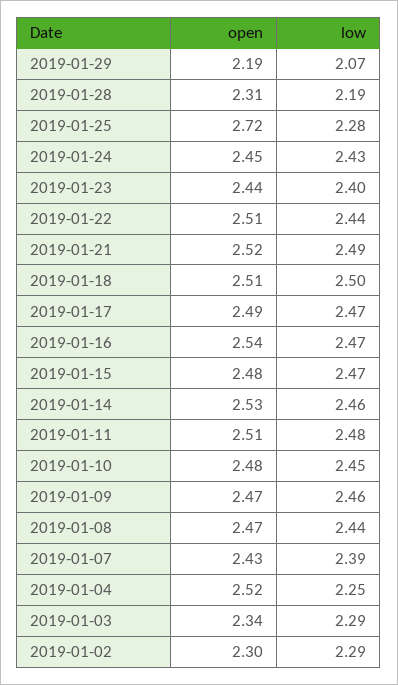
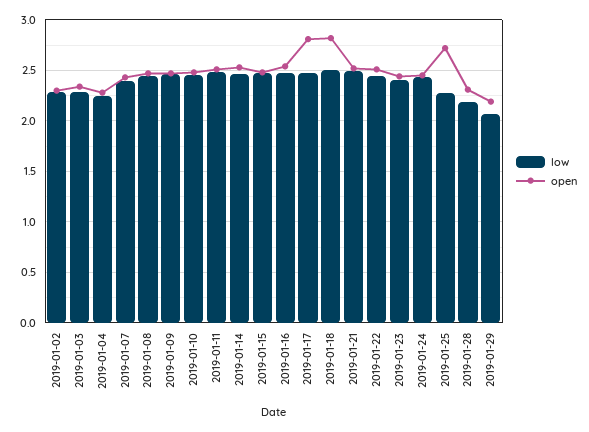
  {
    "open": {
      "2019-01-29": 2.19,
      "2019-01-28": 2.31,
      "2019-01-25": 2.72,
      "2019-01-24": 2.45,
      "2019-01-23": 2.44,
      "2019-01-22": 2.51,
      "2019-01-21": 2.52,
-     "2019-01-18": 2.51,
+     "2019-01-18": 2.8,
-     "2019-01-17": 2.49,
+     "2019-01-17": 2.8,
      "2019-01-16": 2.54,
      "2019-01-15": 2.48,
      "2019-01-14": 2.53,
      "2019-01-11": 2.51,
      "2019-01-10": 2.48,
      "2019-01-09": 2.47,
      "2019-01-08": 2.47,
      "2019-01-07": 2.43,
-     "2019-01-04": 2.52,
+     "2019-01-04": 2.3,
      "2019-01-03": 2.34,
      "2019-01-02": 2.3
    },
    "low": {
      "2019-01-29": 2.07,
      "2019-01-28": 2.19,
      "2019-01-25": 2.28,
      "2019-01-24": 2.43,
      "2019-01-23": 2.4,
      "2019-01-22": 2.44,
      "2019-01-21": 2.49,
      "2019-01-18": 2.5,
      "2019-01-17": 2.47,
      "2019-01-16": 2.47,
      "2019-01-15": 2.47,
      "2019-01-14": 2.46,
      "2019-01-11": 2.48,
      "2019-01-10": 2.45,
      "2019-01-09": 2.46,
      "2019-01-08": 2.44,
      "2019-01-07": 2.39,
      "2019-01-04": 2.25,
      "2019-01-03": 2.29,
      "2019-01-02": 2.29
    }
  }

